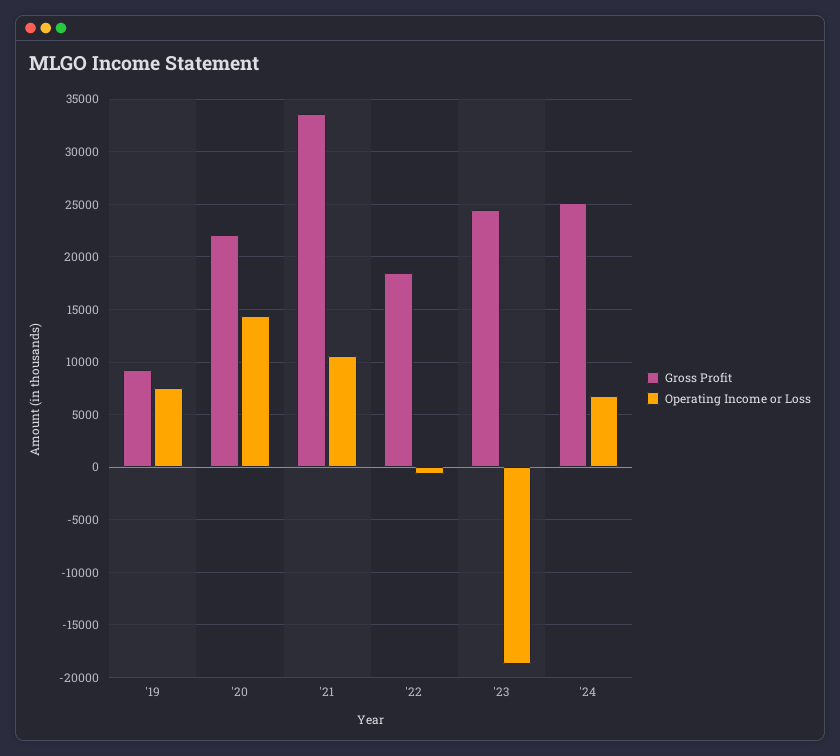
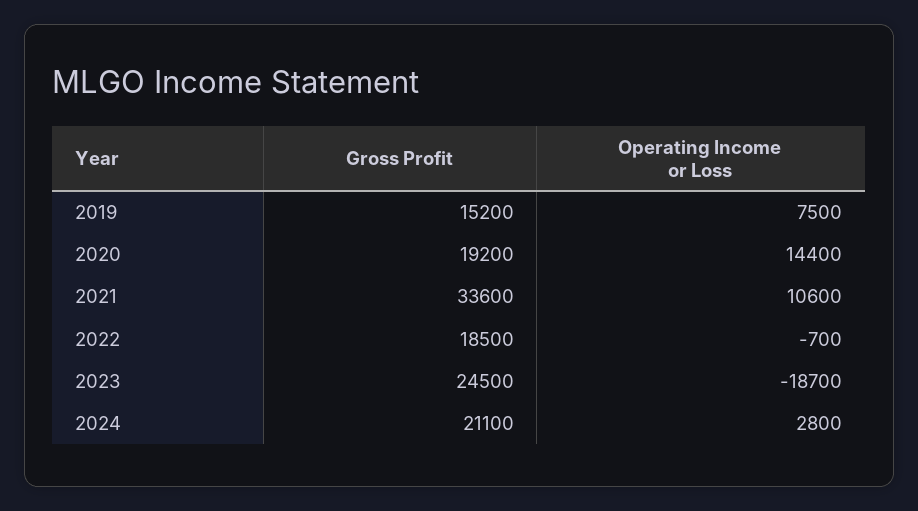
  {
    "Gross Profit": {
-     "'19": 9000,
+     "'19": 15200,
-     "'20": 22000,
+     "'20": 19200,
      "'21": 33600,
      "'22": 18500,
      "'23": 24500,
-     "'24": 25000
+     "'24": 21100
    },
    "Operating Income or Loss": {
      "'19": 7500,
      "'20": 14400,
      "'21": 10600,
      "'22": -700,
      "'23": -18700,
-     "'24": 7000
+     "'24": 2800
    }
  }

